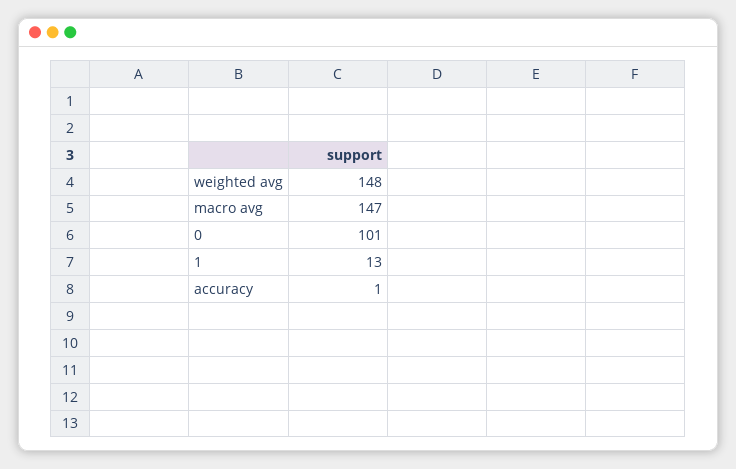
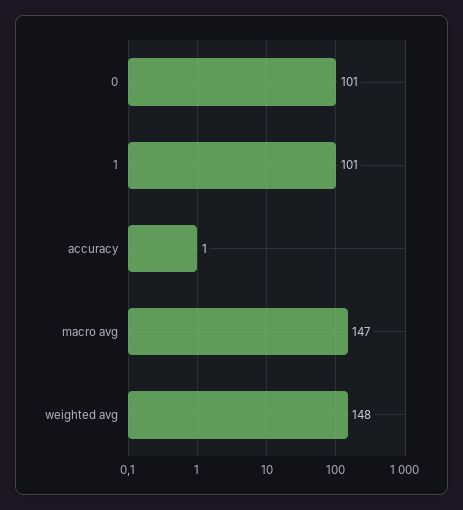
  {
    "weighted avg": 148,
    "macro avg": 147,
    "0": 101,
-   "1": 13,
+   "1": 101,
    "accuracy": 1
  }

